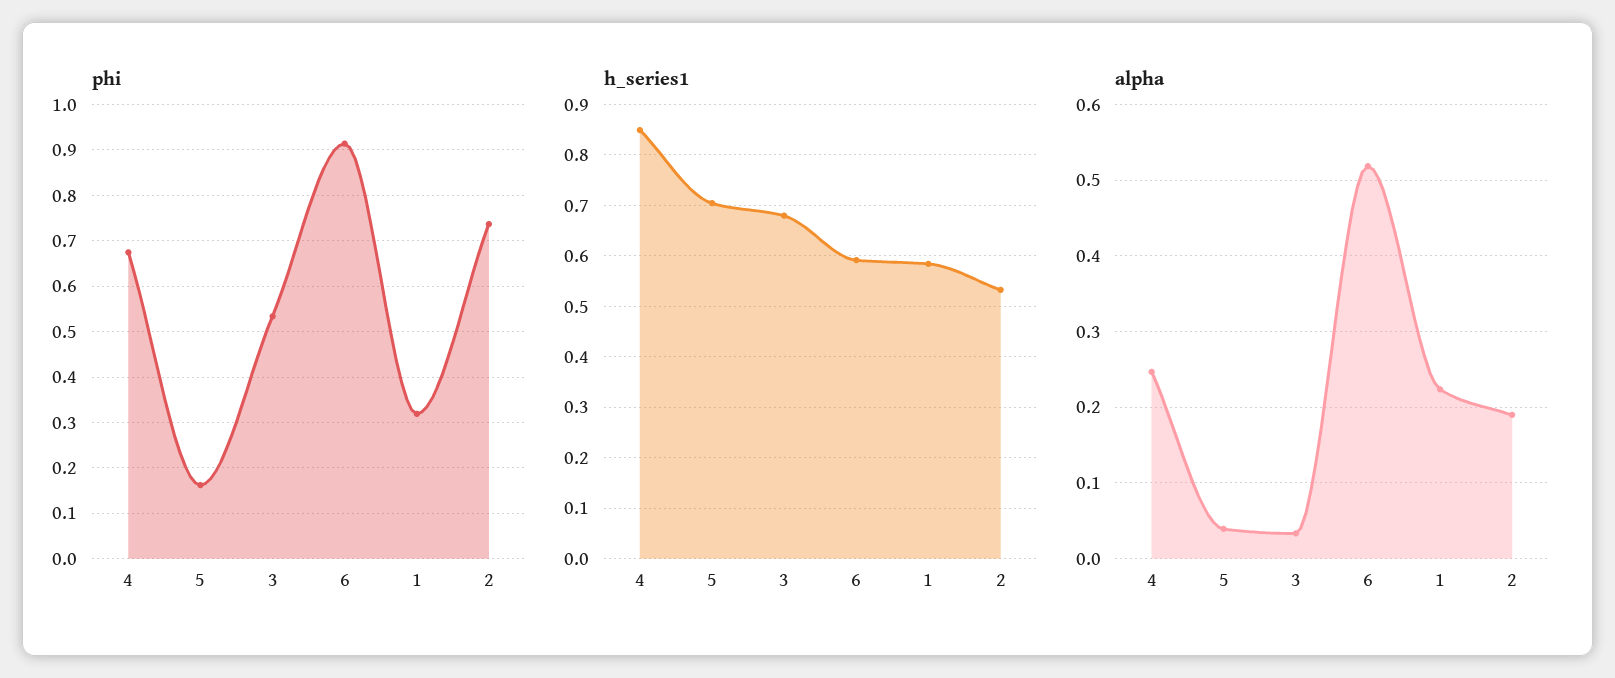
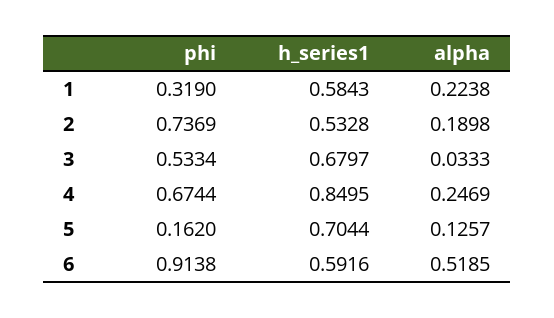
  {
    "phi": {
      "4": 0.6744,
      "5": 0.162,
      "3": 0.5334,
      "6": 0.9138,
      "1": 0.319,
      "2": 0.7369
    },
    "h_series1": {
      "4": 0.8495,
      "5": 0.7044,
      "3": 0.6797,
      "6": 0.5916,
      "1": 0.5843,
      "2": 0.5328
    },
    "alpha": {
      "4": 0.2469,
-     "5": 0.04,
+     "5": 0.1257,
      "3": 0.0333,
      "6": 0.5185,
      "1": 0.2238,
      "2": 0.1898
    }
  }

